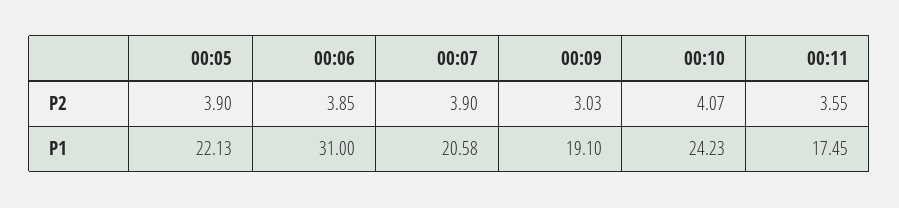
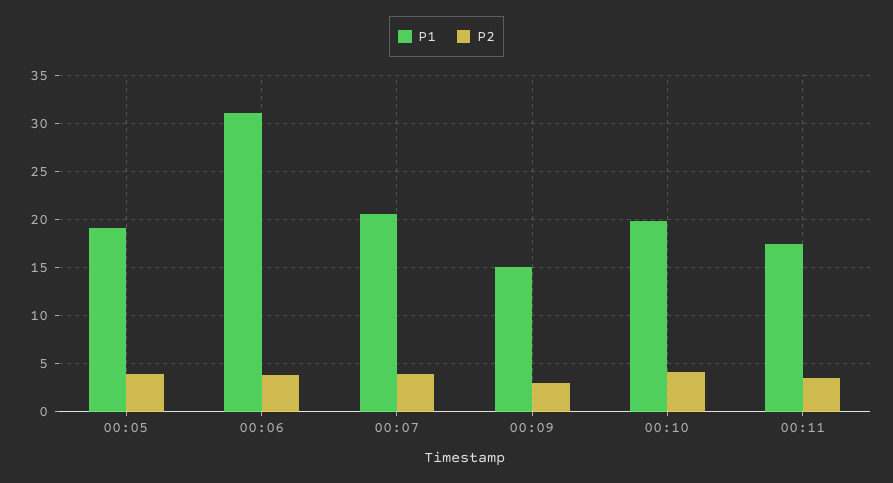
  {
    "P2": {
      "00:05": 3.9,
      "00:06": 3.85,
      "00:07": 3.9,
      "00:09": 3.03,
      "00:10": 4.07,
      "00:11": 3.55
    },
    "P1": {
-     "00:05": 22.13,
+     "00:05": 19,
      "00:06": 31,
      "00:07": 20.58,
-     "00:09": 19.1,
+     "00:09": 15,
-     "00:10": 24.23,
+     "00:10": 20,
      "00:11": 17.45
    }
  }

